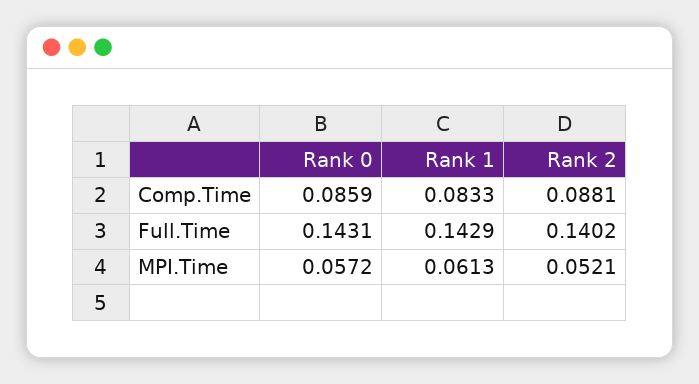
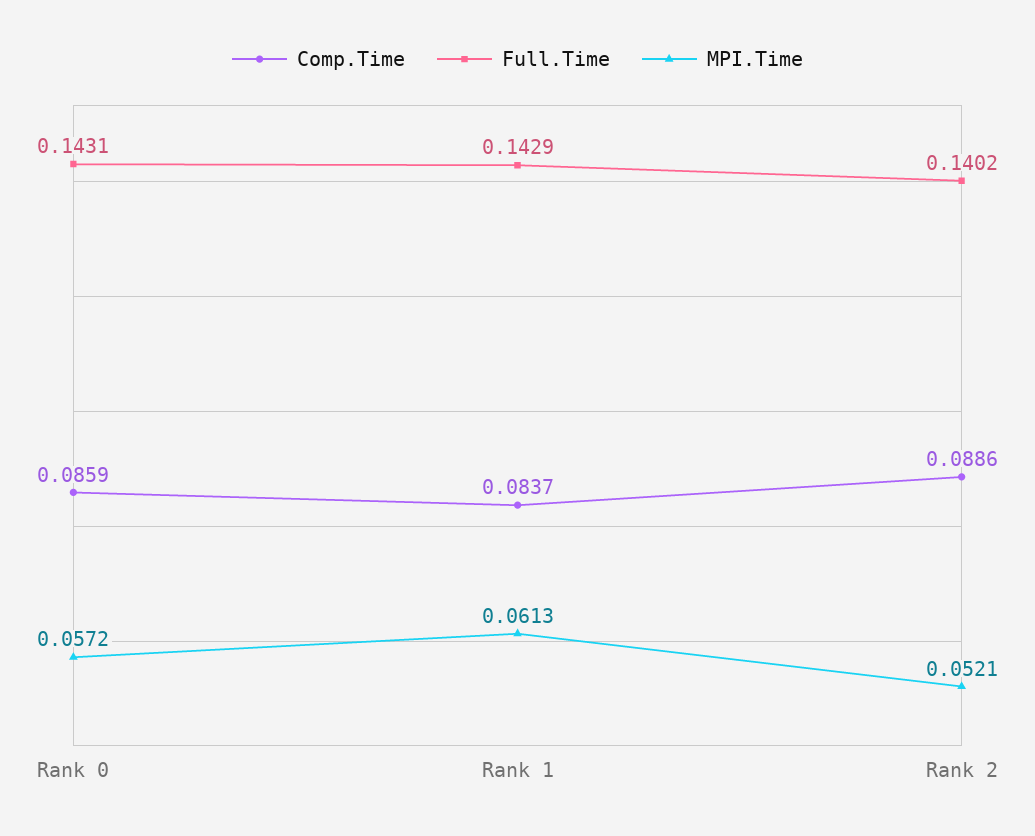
  {
    "Comp.Time": {
      "Rank 0": 0.0859,
-     "Rank 1": 0.0833,
+     "Rank 1": 0.0837,
-     "Rank 2": 0.0881
+     "Rank 2": 0.0886
    },
    "Full.Time": {
      "Rank 0": 0.1431,
      "Rank 1": 0.1429,
      "Rank 2": 0.1402
    },
    "MPI.Time": {
      "Rank 0": 0.0572,
      "Rank 1": 0.0613,
      "Rank 2": 0.0521
    }
  }

